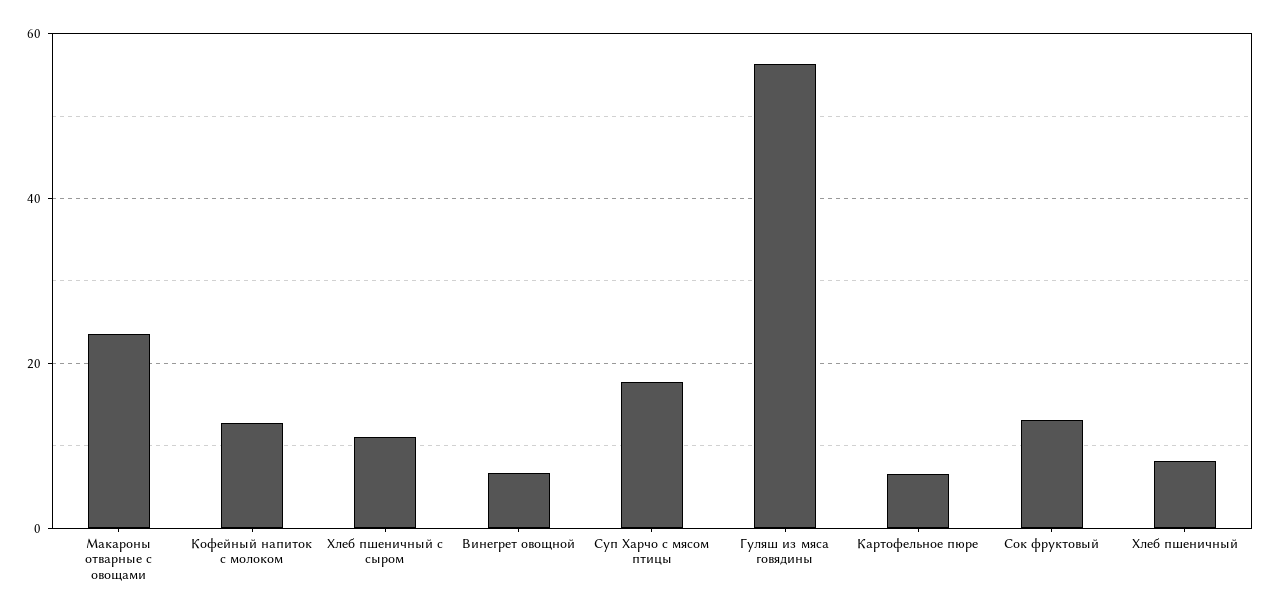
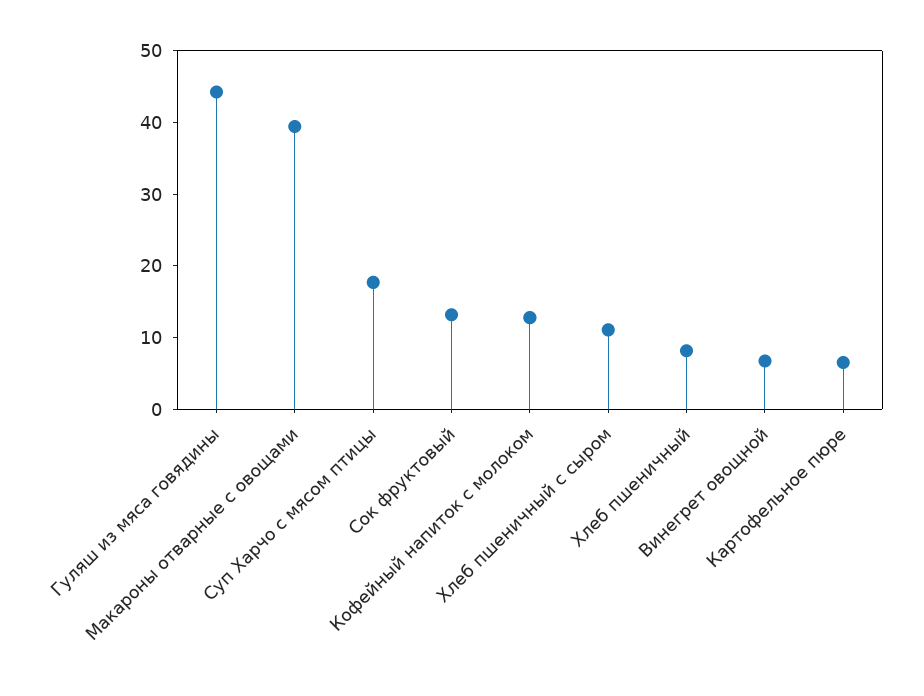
  {
-   "Макароны отварные с овощами": 24,
+   "Макароны отварные с овощами": 40,
    "Кофейный напиток с молоком": 12,
    "Хлеб пшеничный с сыром": 12,
    "Винегрет овощной": 6,
    "Суп Харчо с мясом птицы": 18,
-   "Гуляш из мяса говядины": 56,
+   "Гуляш из мяса говядины": 44,
    "Картофельное пюре": 6,
    "Сок фруктовый": 14,
    "Хлеб пшеничный": 8
  }

